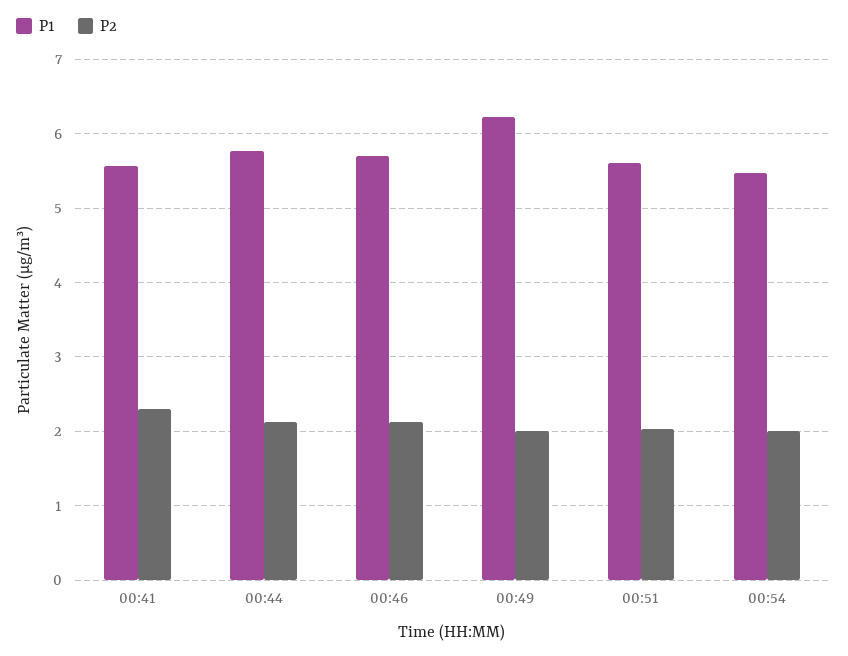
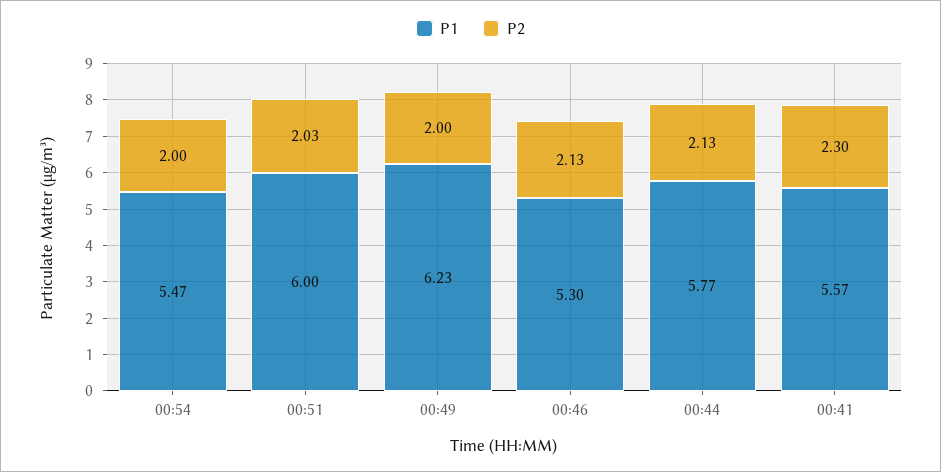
  {
    "P1": {
      "00:41": 5.57,
      "00:44": 5.77,
-     "00:46": 5.7,
+     "00:46": 5.3,
      "00:49": 6.23,
-     "00:51": 5.6,
+     "00:51": 6,
      "00:54": 5.47
    },
    "P2": {
      "00:41": 2.3,
      "00:44": 2.13,
      "00:46": 2.13,
      "00:49": 2,
      "00:51": 2.03,
      "00:54": 2
    }
  }

